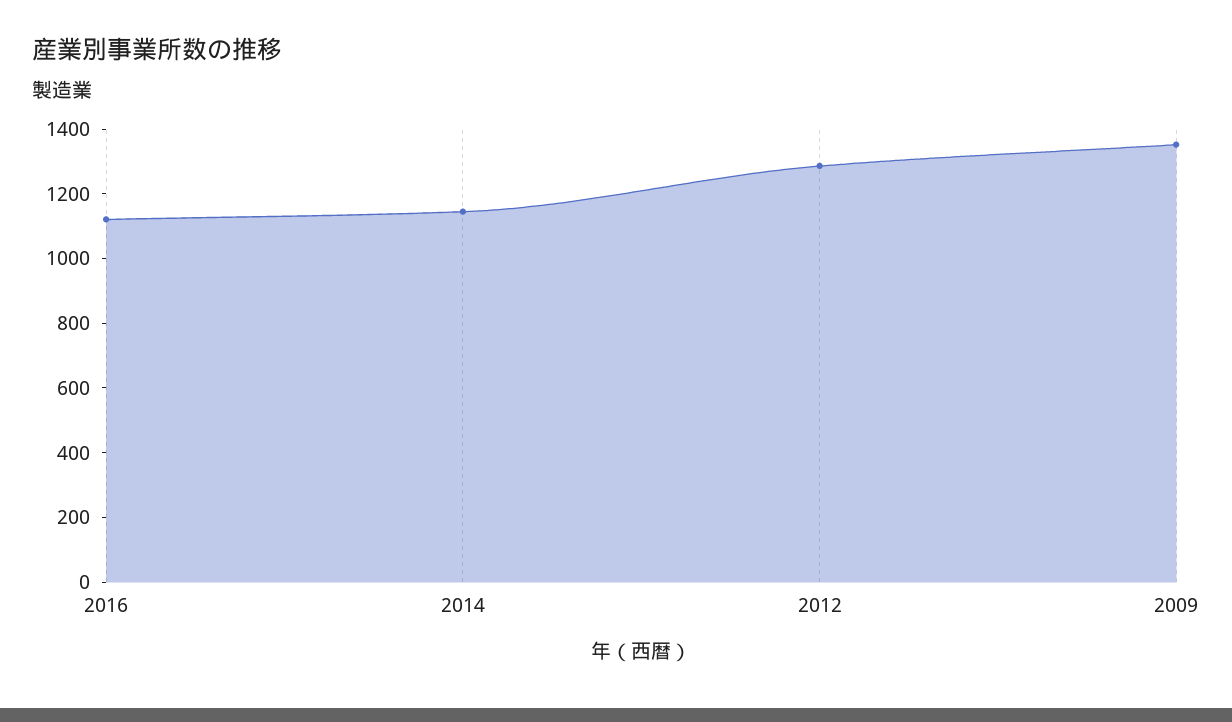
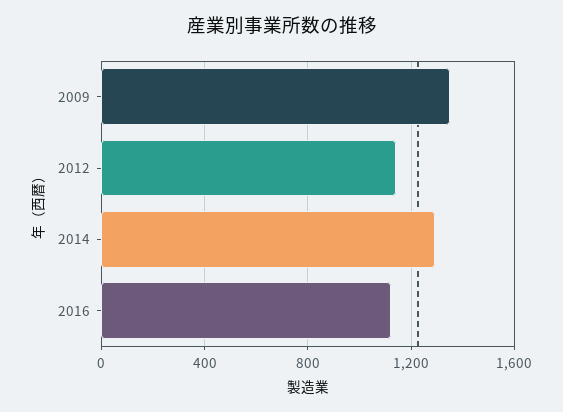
  {
    "2016": 1100,
-   "2014": 1150,
+   "2014": 1300,
-   "2012": 1300,
+   "2012": 1150,
    "2009": 1350
  }

